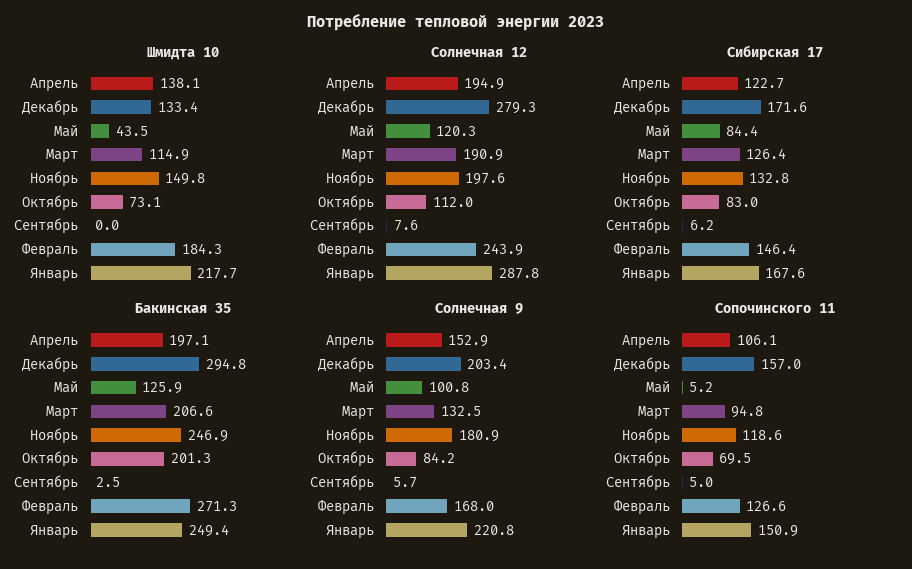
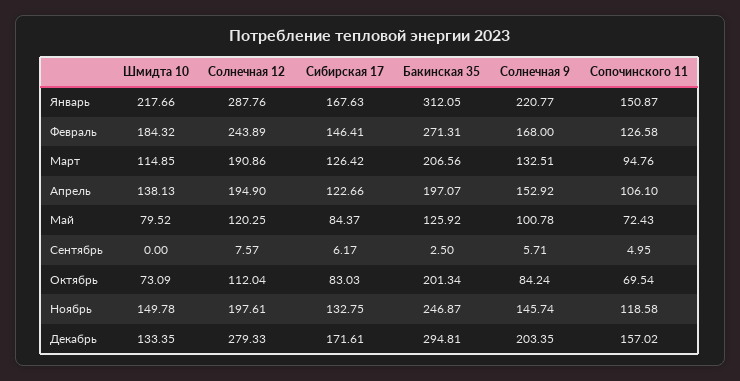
  {
    "Шмидта 10": {
      "Апрель": 138.13,
      "Декабрь": 133.35,
-     "Май": 43.5,
+     "Май": 79.52,
      "Март": 114.85,
      "Ноябрь": 149.78,
      "Октябрь": 73.09,
      "Сентябрь": 0,
      "Февраль": 184.32,
      "Январь": 217.66
    },
    "Солнечная 12": {
      "Апрель": 194.9,
      "Декабрь": 279.33,
      "Май": 120.25,
      "Март": 190.86,
      "Ноябрь": 197.61,
      "Октябрь": 112.04,
      "Сентябрь": 7.57,
      "Февраль": 243.89,
      "Январь": 287.76
    },
    "Сибирская 17": {
      "Апрель": 122.66,
      "Декабрь": 171.61,
      "Май": 84.37,
      "Март": 126.42,
      "Ноябрь": 132.75,
      "Октябрь": 83.03,
      "Сентябрь": 6.17,
      "Февраль": 146.41,
      "Январь": 167.63
    },
    "Бакинская 35": {
      "Апрель": 197.07,
      "Декабрь": 294.81,
      "Май": 125.92,
      "Март": 206.56,
      "Ноябрь": 246.87,
      "Октябрь": 201.34,
      "Сентябрь": 2.5,
      "Февраль": 271.31,
-     "Январь": 249.4
+     "Январь": 312.05
    },
    "Солнечная 9": {
      "Апрель": 152.92,
      "Декабрь": 203.35,
      "Май": 100.78,
      "Март": 132.51,
-     "Ноябрь": 180.9,
+     "Ноябрь": 145.74,
      "Октябрь": 84.24,
      "Сентябрь": 5.71,
      "Февраль": 168,
      "Январь": 220.77
    },
    "Сопочинского 11": {
      "Апрель": 106.1,
      "Декабрь": 157.02,
-     "Май": 5.2,
+     "Май": 72.43,
      "Март": 94.76,
      "Ноябрь": 118.58,
      "Октябрь": 69.54,
      "Сентябрь": 4.95,
      "Февраль": 126.58,
      "Январь": 150.87
    }
  }

